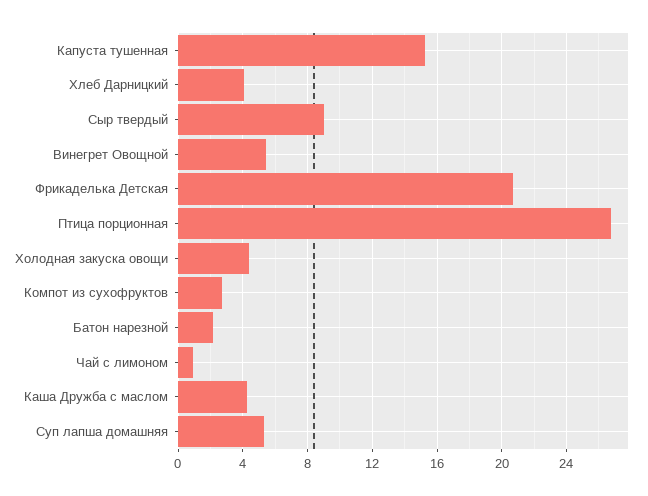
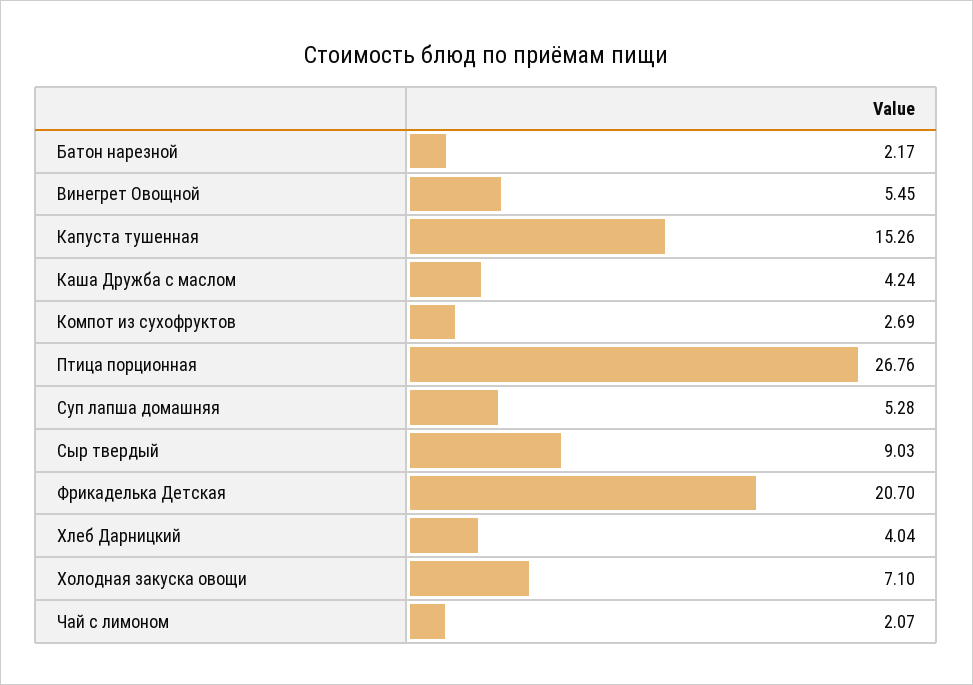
  {
    "Капуста тушенная": 15.26,
    "Хлеб Дарницкий": 4.04,
    "Сыр твердый": 9.03,
    "Винегрет Овощной": 5.45,
    "Фрикаделька Детская": 20.7,
    "Птица порционная": 26.76,
-   "Холодная закуска овощи": 4.5,
+   "Холодная закуска овощи": 7.1,
    "Компот из сухофруктов": 2.69,
    "Батон нарезной": 2.17,
-   "Чай с лимоном": 1,
+   "Чай с лимоном": 2.07,
    "Каша Дружба с маслом": 4.24,
    "Суп лапша домашняя": 5.28
  }

